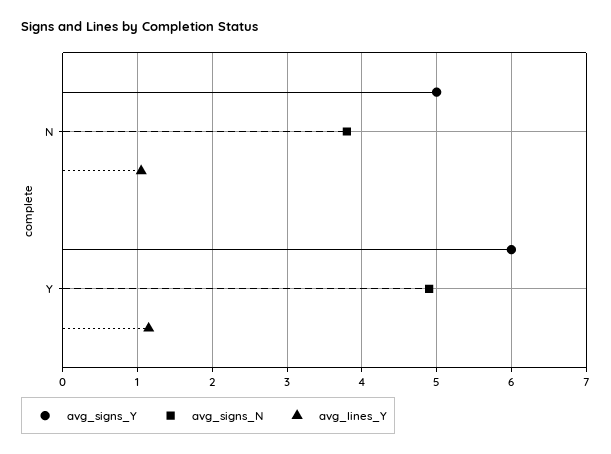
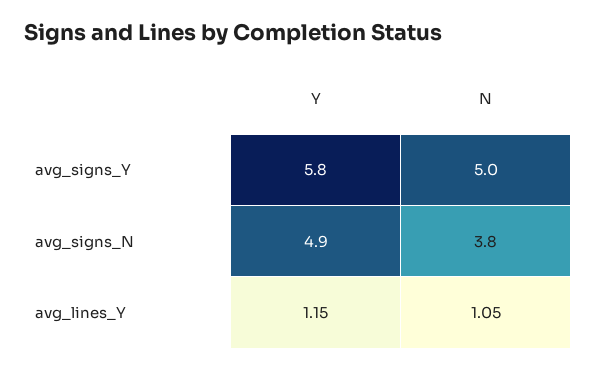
  {
    "avg_signs_Y": {
      "N": 5,
-     "Y": 6
+     "Y": 5.8
    },
    "avg_signs_N": {
      "N": 3.8,
      "Y": 4.9
    },
    "avg_lines_Y": {
      "N": 1.05,
      "Y": 1.15
    }
  }

